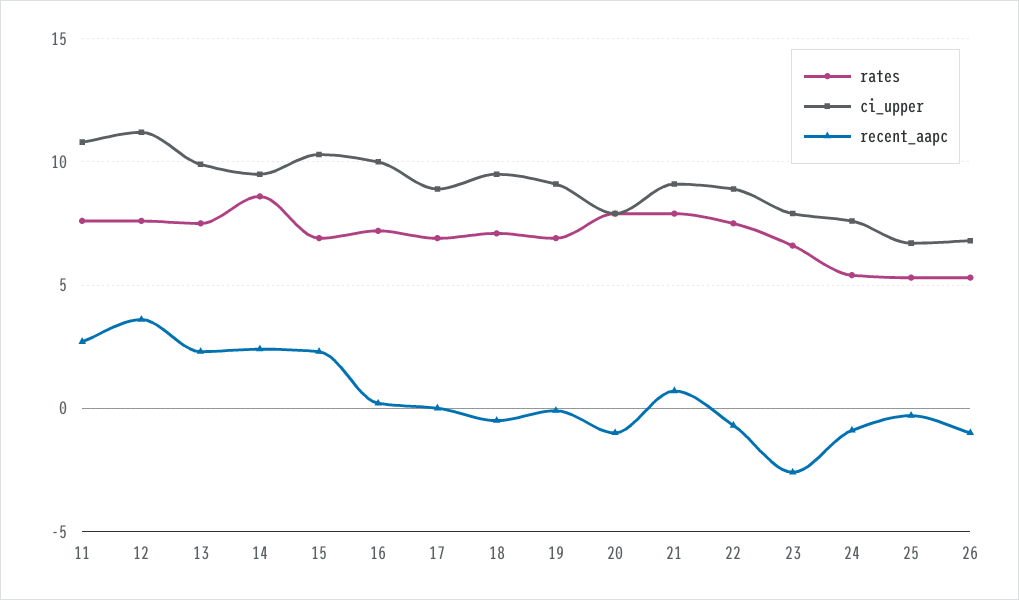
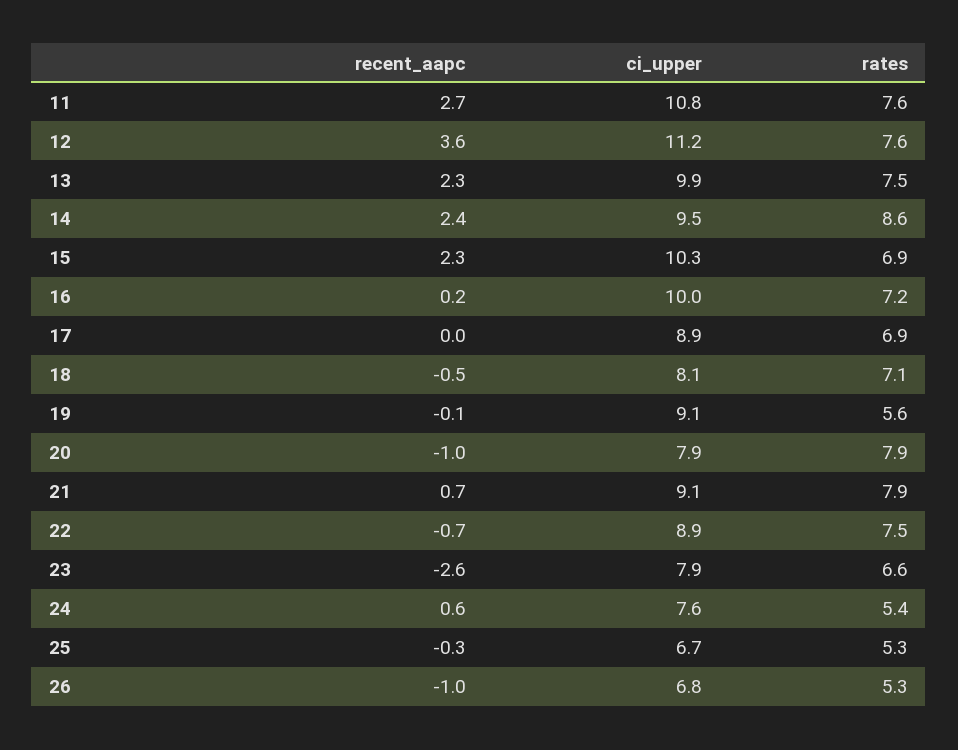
  {
    "rates": {
      "11": 7.6,
      "12": 7.6,
      "13": 7.5,
      "14": 8.6,
      "15": 6.9,
      "16": 7.2,
      "17": 6.9,
      "18": 7.1,
-     "19": 7,
+     "19": 5.6,
      "20": 7.9,
      "21": 7.9,
      "22": 7.5,
      "23": 6.6,
      "24": 5.4,
      "25": 5.3,
      "26": 5.3
    },
    "ci_upper": {
      "11": 10.8,
      "12": 11.2,
      "13": 9.9,
      "14": 9.5,
      "15": 10.3,
      "16": 10,
      "17": 8.9,
-     "18": 9.5,
+     "18": 8.1,
      "19": 9.1,
      "20": 7.9,
      "21": 9.1,
      "22": 8.9,
      "23": 7.9,
      "24": 7.6,
      "25": 6.7,
      "26": 6.8
    },
    "recent_aapc": {
      "11": 2.7,
      "12": 3.6,
      "13": 2.3,
      "14": 2.4,
      "15": 2.3,
      "16": 0.2,
      "17": 0,
      "18": -0.5,
      "19": -0.1,
      "20": -1,
      "21": 0.7,
      "22": -0.7,
      "23": -2.6,
-     "24": -1,
+     "24": 0.6,
      "25": -0.3,
      "26": -1
    }
  }

